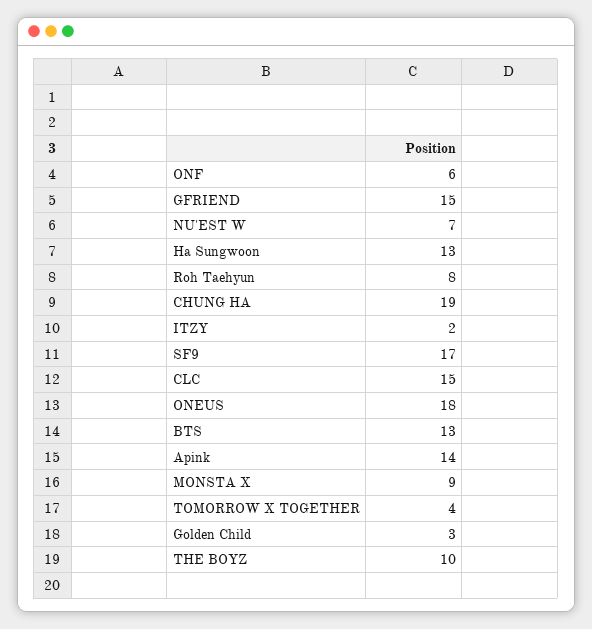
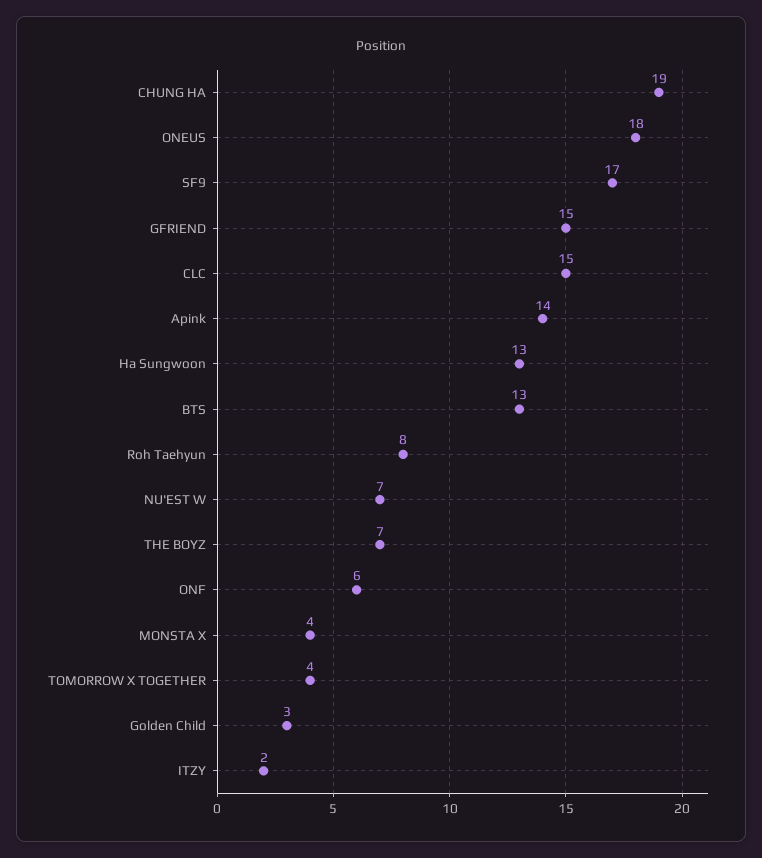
  {
    "ONF": 6,
    "GFRIEND": 15,
    "NU'EST W": 7,
    "Ha Sungwoon": 13,
    "Roh Taehyun": 8,
    "CHUNG HA": 19,
    "ITZY": 2,
    "SF9": 17,
    "CLC": 15,
    "ONEUS": 18,
    "BTS": 13,
    "Apink": 14,
-   "MONSTA X": 9,
+   "MONSTA X": 4,
    "TOMORROW X TOGETHER": 4,
    "Golden Child": 3,
-   "THE BOYZ": 10
+   "THE BOYZ": 7
  }

